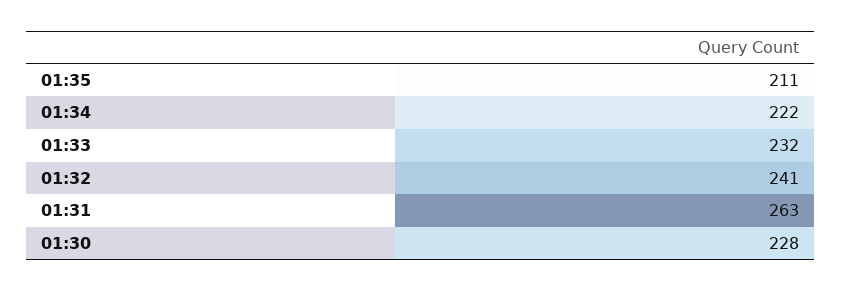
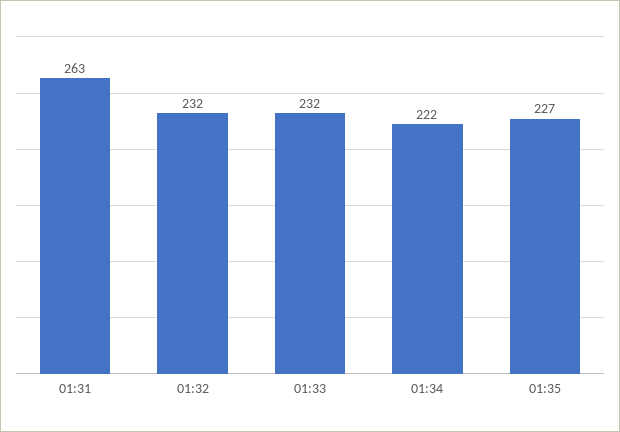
  {
-   "01:35": 211,
+   "01:35": 227,
    "01:34": 222,
    "01:33": 232,
-   "01:32": 241,
+   "01:32": 232,
-   "01:31": 263,
+   "01:31": 263
-   "01:30": 228
  }

